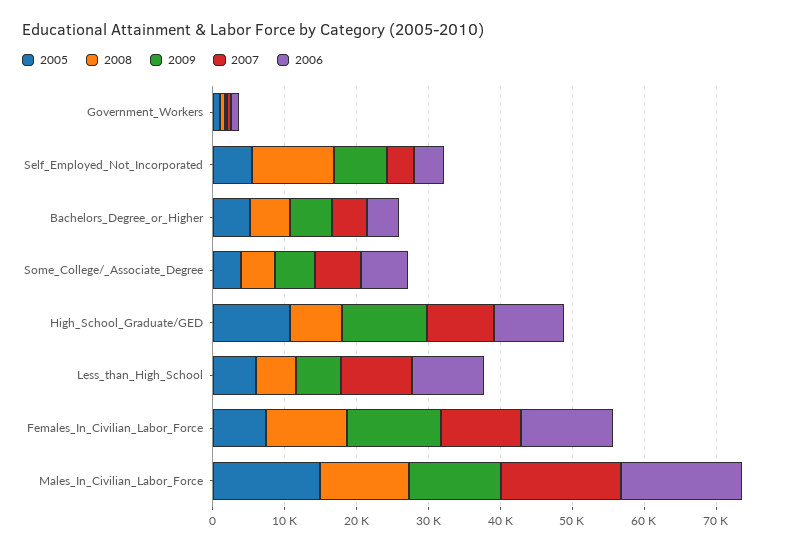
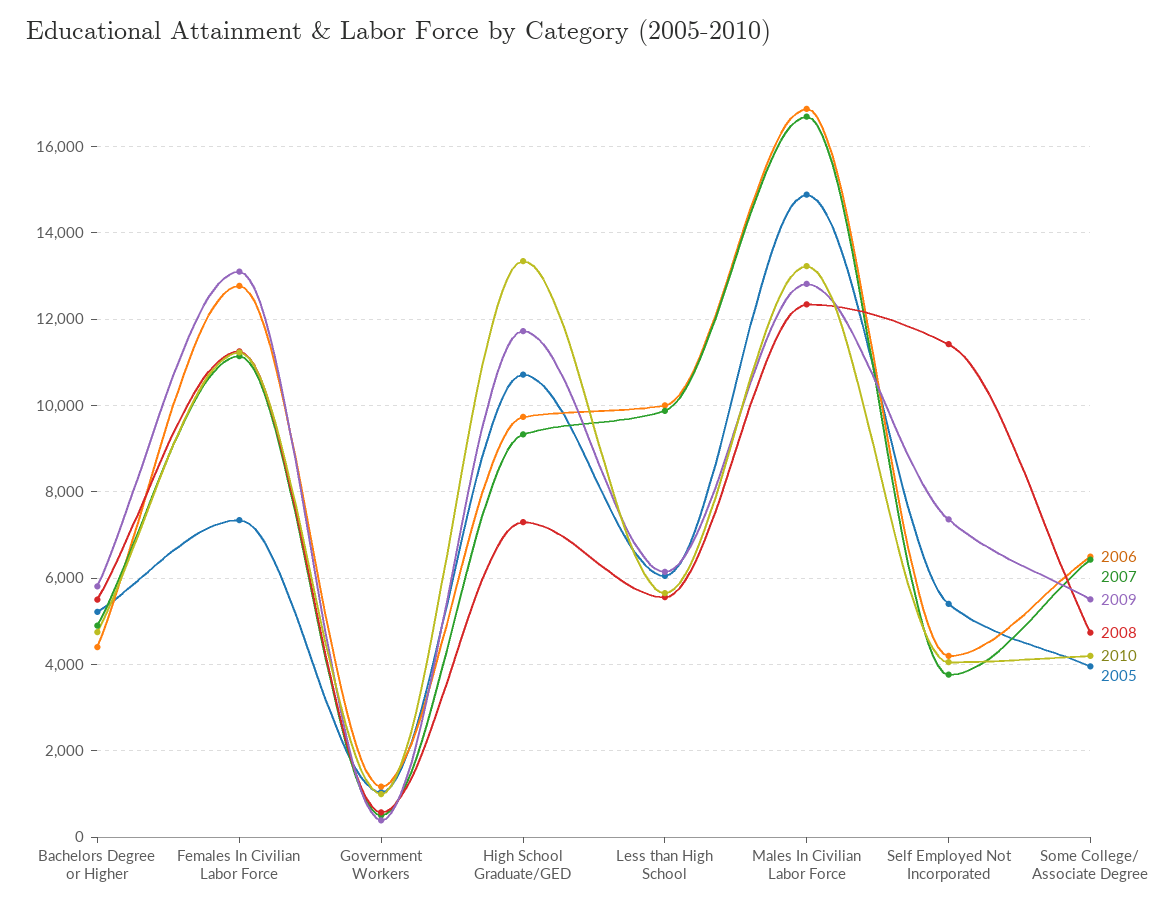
  {
    "2005": {
      "Government_Workers": 1000,
      "Self_Employed_Not_Incorporated": 5400,
      "Bachelors_Degree_or_Higher": 5200,
      "Some_College/_Associate_Degree": 4000,
      "High_School_Graduate/GED": 10800,
      "Less_than_High_School": 6000,
      "Females_In_Civilian_Labor_Force": 7400,
      "Males_In_Civilian_Labor_Force": 14800
    },
    "2008": {
      "Government_Workers": 600,
      "Self_Employed_Not_Incorporated": 11400,
      "Bachelors_Degree_or_Higher": 5600,
      "Some_College/_Associate_Degree": 4800,
      "High_School_Graduate/GED": 7200,
      "Less_than_High_School": 5600,
      "Females_In_Civilian_Labor_Force": 11200,
      "Males_In_Civilian_Labor_Force": 12400
    },
    "2009": {
      "Government_Workers": 400,
      "Self_Employed_Not_Incorporated": 7400,
      "Bachelors_Degree_or_Higher": 5800,
      "Some_College/_Associate_Degree": 5600,
      "High_School_Graduate/GED": 11800,
      "Less_than_High_School": 6200,
      "Females_In_Civilian_Labor_Force": 13200,
      "Males_In_Civilian_Labor_Force": 12800
    },
    "2007": {
      "Government_Workers": 600,
      "Self_Employed_Not_Incorporated": 3800,
      "Bachelors_Degree_or_Higher": 5000,
      "Some_College/_Associate_Degree": 6400,
      "High_School_Graduate/GED": 9400,
      "Less_than_High_School": 9800,
      "Females_In_Civilian_Labor_Force": 11200,
      "Males_In_Civilian_Labor_Force": 16600
    },
    "2006": {
      "Government_Workers": 1200,
      "Self_Employed_Not_Incorporated": 4200,
      "Bachelors_Degree_or_Higher": 4400,
      "Some_College/_Associate_Degree": 6400,
      "High_School_Graduate/GED": 9800,
      "Less_than_High_School": 10000,
      "Females_In_Civilian_Labor_Force": 12800,
      "Males_In_Civilian_Labor_Force": 16800
-   }
+   },
+   "2010": {
+     "Bachelors_Degree_or_Higher": 4800,
+     "Females_In_Civilian_Labor_Force": 11200,
+     "Government_Workers": 1000,
+     "High_School_Graduate/GED": 13400,
+     "Less_than_High_School": 5600,
+     "Males_In_Civilian_Labor_Force": 13200,
+     "Self_Employed_Not_Incorporated": 4000,
+     "Some_College/_Associate_Degree": 4200
+   }
  }

